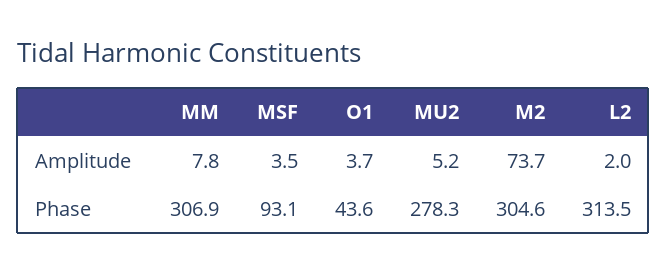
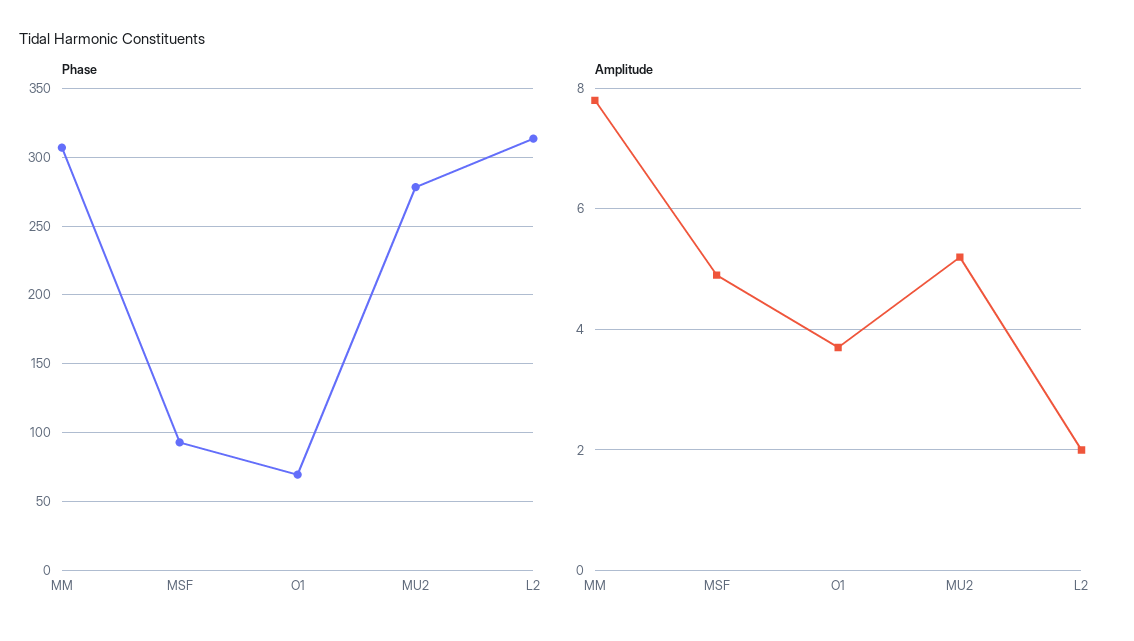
  {
    "Amplitude": {
      "MM": 7.8,
-     "MSF": 3.5,
+     "MSF": 5,
      "O1": 3.7,
      "MU2": 5.2,
-     "M2": 73.7,
      "L2": 2
    },
    "Phase": {
      "MM": 306.9,
      "MSF": 93.1,
-     "O1": 43.6,
+     "O1": 70,
      "MU2": 278.3,
-     "M2": 304.6,
      "L2": 313.5
    }
  }

